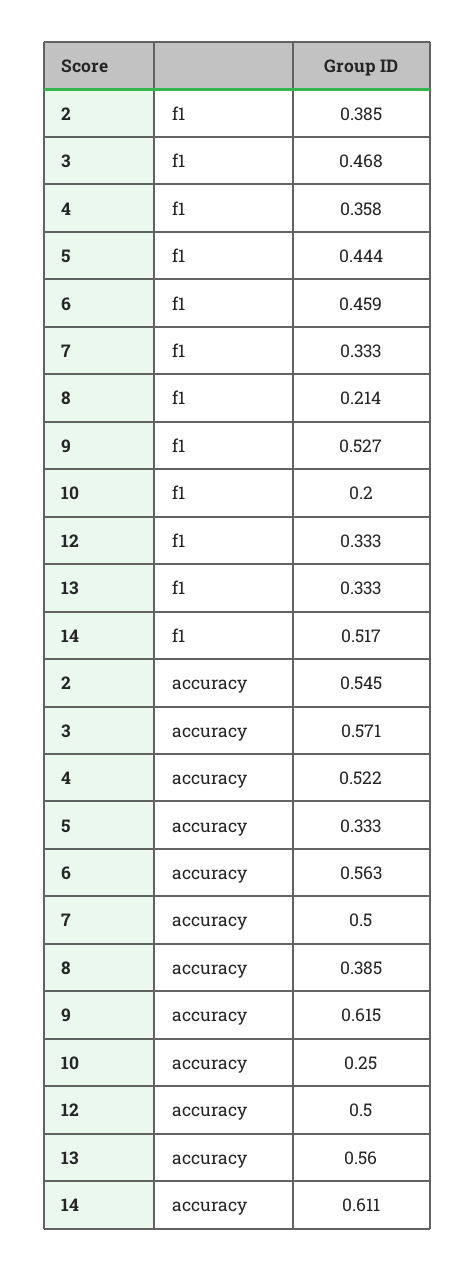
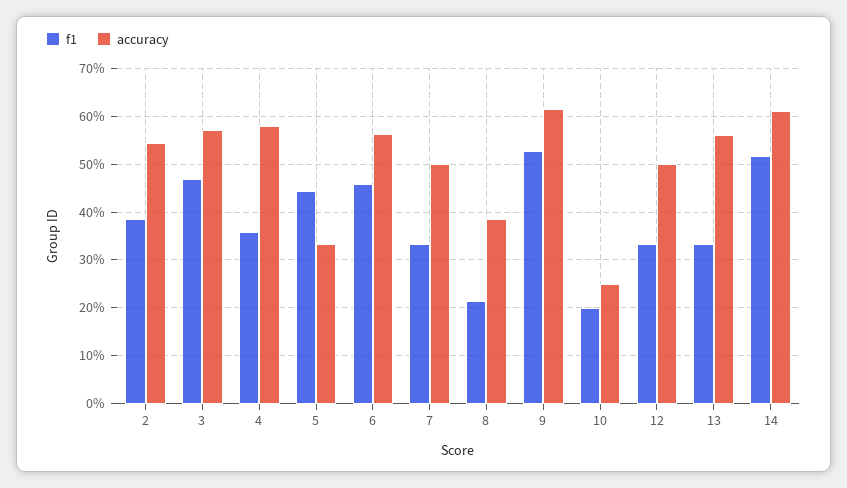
  {
    "f1": {
      "2": 0.385,
      "3": 0.468,
      "4": 0.358,
      "5": 0.444,
      "6": 0.459,
      "7": 0.333,
      "8": 0.214,
      "9": 0.527,
      "10": 0.2,
      "12": 0.333,
      "13": 0.333,
      "14": 0.517
    },
    "accuracy": {
      "2": 0.545,
      "3": 0.571,
-     "4": 0.522,
+     "4": 0.58,
      "5": 0.333,
      "6": 0.563,
      "7": 0.5,
      "8": 0.385,
      "9": 0.615,
      "10": 0.25,
      "12": 0.5,
      "13": 0.56,
      "14": 0.611
    }
  }

